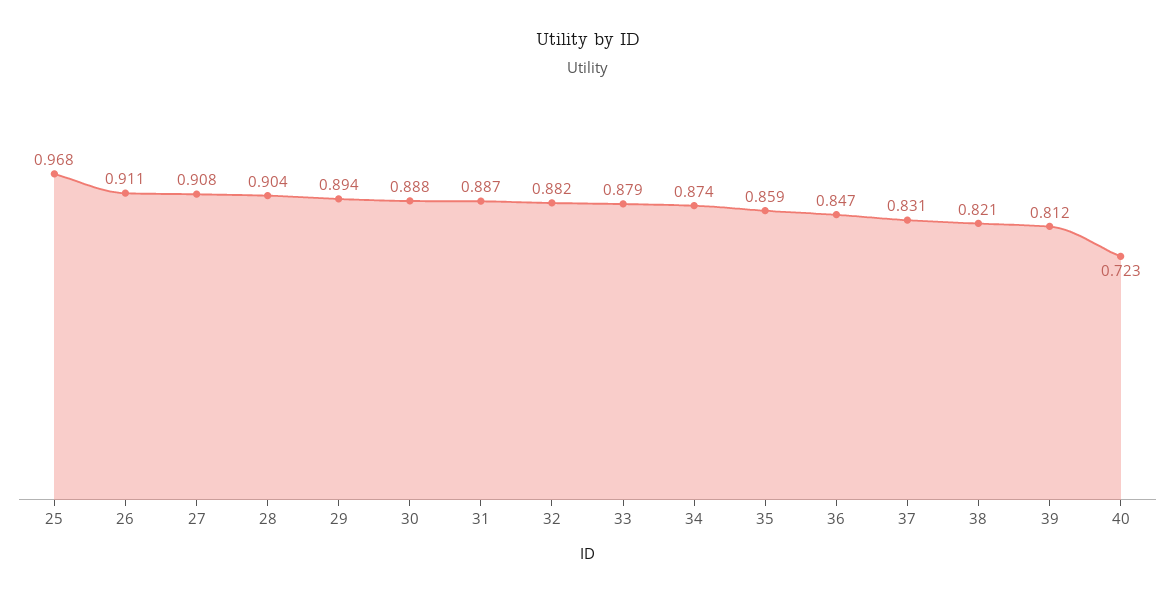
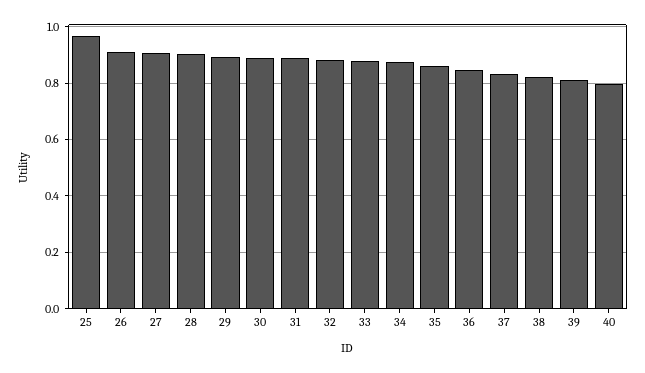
  {
    "25": 0.968,
    "26": 0.911,
    "27": 0.908,
    "28": 0.904,
    "29": 0.894,
    "30": 0.888,
    "31": 0.887,
    "32": 0.882,
    "33": 0.879,
    "34": 0.874,
    "35": 0.859,
    "36": 0.847,
    "37": 0.831,
    "38": 0.821,
    "39": 0.812,
-   "40": 0.723
+   "40": 0.8
  }

